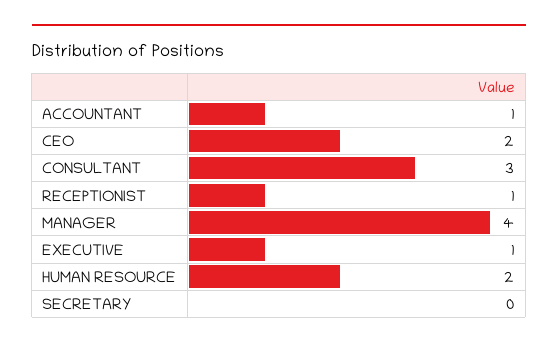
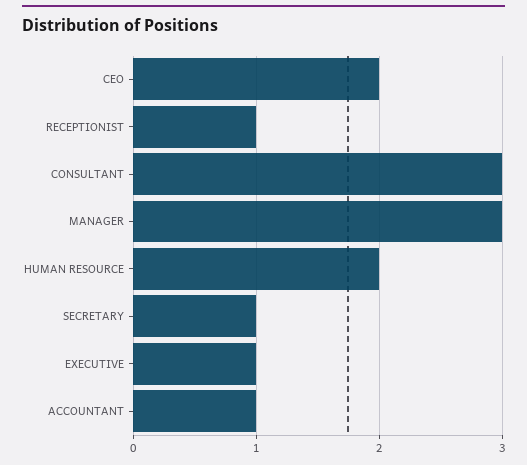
  {
    "ACCOUNTANT": 1,
    "CEO": 2,
    "CONSULTANT": 3,
    "RECEPTIONIST": 1,
-   "MANAGER": 4,
+   "MANAGER": 3,
    "EXECUTIVE": 1,
    "HUMAN RESOURCE": 2,
-   "SECRETARY": 0
+   "SECRETARY": 1
  }

